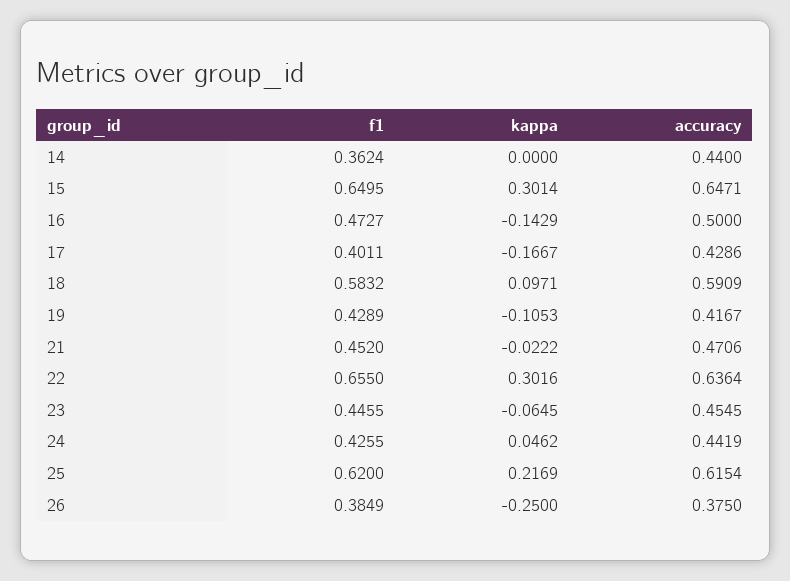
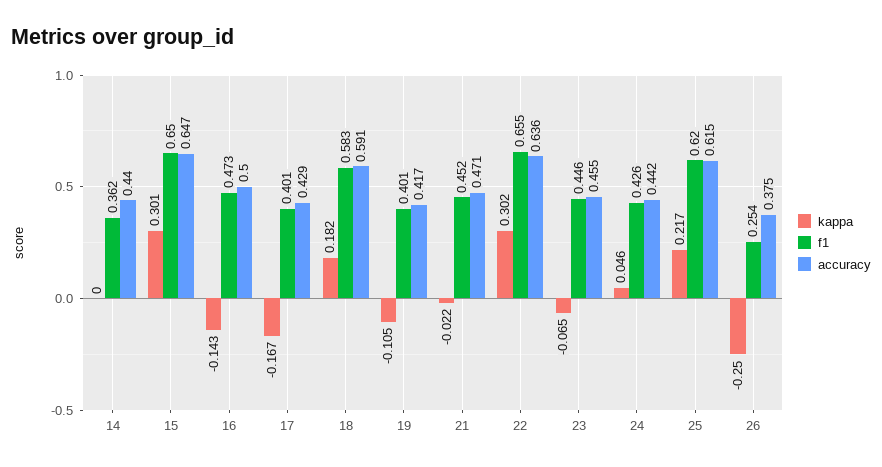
  {
    "f1": {
      "14": 0.3624,
      "15": 0.6495,
      "16": 0.4727,
      "17": 0.4011,
      "18": 0.5832,
-     "19": 0.4289,
+     "19": 0.401,
      "21": 0.452,
      "22": 0.655,
      "23": 0.4455,
      "24": 0.4255,
      "25": 0.62,
-     "26": 0.3849
+     "26": 0.254
    },
    "kappa": {
      "14": 0,
      "15": 0.3014,
      "16": -0.1429,
      "17": -0.1667,
-     "18": 0.0971,
+     "18": 0.182,
      "19": -0.1053,
      "21": -0.0222,
      "22": 0.3016,
      "23": -0.0645,
      "24": 0.0462,
      "25": 0.2169,
      "26": -0.25
    },
    "accuracy": {
      "14": 0.44,
      "15": 0.6471,
      "16": 0.5,
      "17": 0.4286,
      "18": 0.5909,
      "19": 0.4167,
      "21": 0.4706,
      "22": 0.6364,
      "23": 0.4545,
      "24": 0.4419,
      "25": 0.6154,
      "26": 0.375
    }
  }

